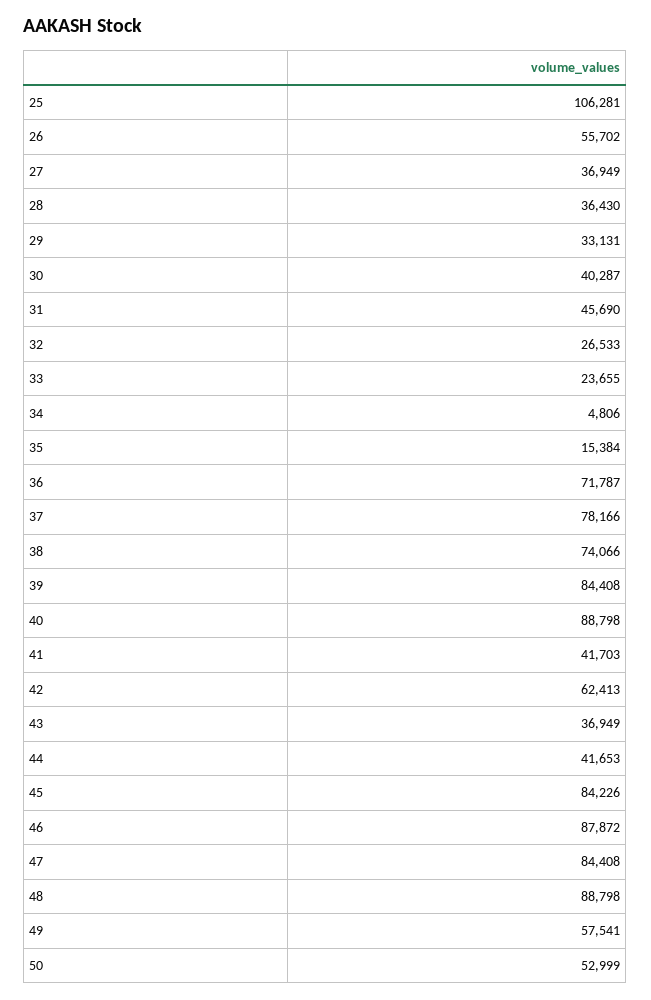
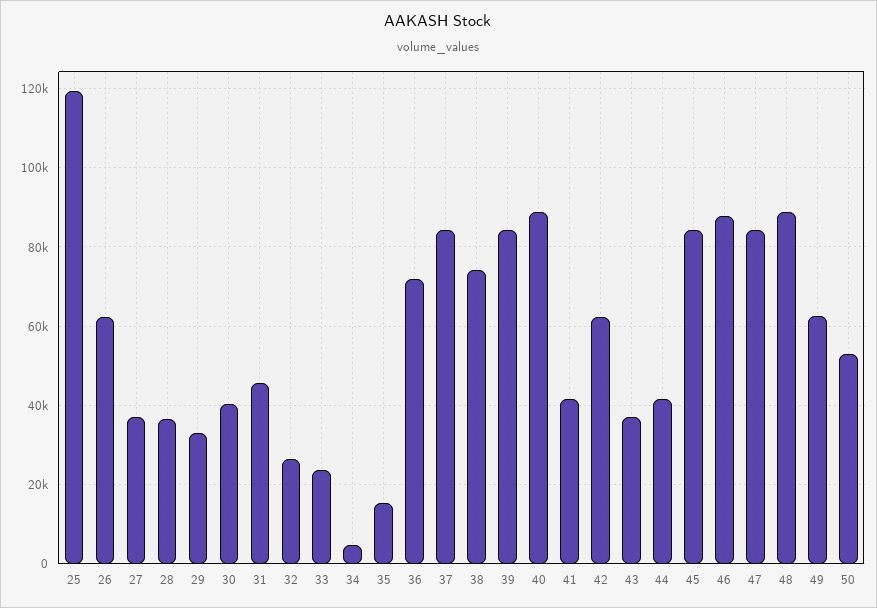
  {
-   "25": 106281,
+   "25": 120000,
-   "26": 55702,
+   "26": 62000,
    "27": 36949,
    "28": 36430,
    "29": 33131,
    "30": 40287,
    "31": 45690,
    "32": 26533,
    "33": 23655,
    "34": 4806,
    "35": 15384,
    "36": 71787,
-   "37": 78166,
+   "37": 84000,
    "38": 74066,
    "39": 84408,
    "40": 88798,
    "41": 41703,
    "42": 62413,
    "43": 36949,
    "44": 41653,
    "45": 84226,
    "46": 87872,
    "47": 84408,
    "48": 88798,
-   "49": 57541,
+   "49": 62000,
    "50": 52999
  }

